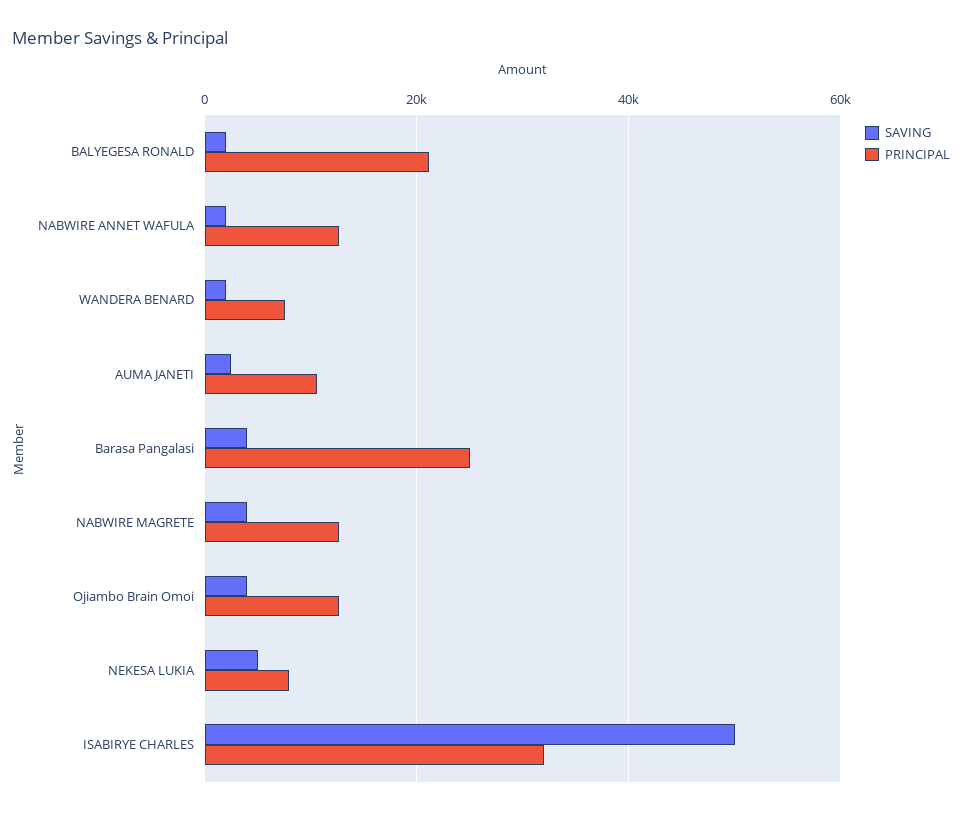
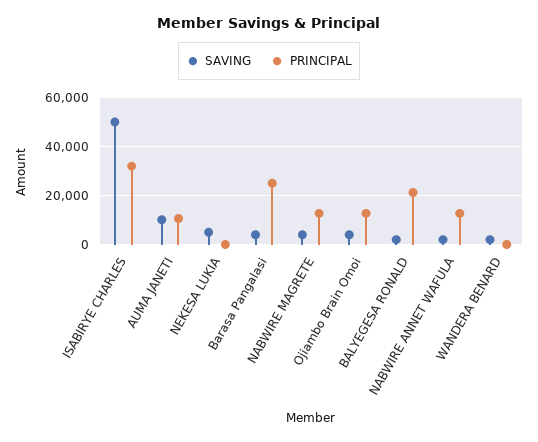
  {
    "SAVING": {
      "BALYEGESA RONALD": 2000,
      "NABWIRE ANNET WAFULA": 2000,
      "WANDERA BENARD": 2000,
-     "AUMA JANETI": 2000,
+     "AUMA JANETI": 10000,
      "Barasa Pangalasi": 4000,
      "NABWIRE MAGRETE": 4000,
      "Ojiambo Brain Omoi": 4000,
      "NEKESA LUKIA": 6000,
      "ISABIRYE CHARLES": 50000
    },
    "PRINCIPAL": {
      "BALYEGESA RONALD": 22000,
      "NABWIRE ANNET WAFULA": 12000,
-     "WANDERA BENARD": 8000,
+     "WANDERA BENARD": 0,
      "AUMA JANETI": 10000,
      "Barasa Pangalasi": 26000,
      "NABWIRE MAGRETE": 12000,
      "Ojiambo Brain Omoi": 12000,
-     "NEKESA LUKIA": 8000,
+     "NEKESA LUKIA": 0,
      "ISABIRYE CHARLES": 32000
    }
  }

